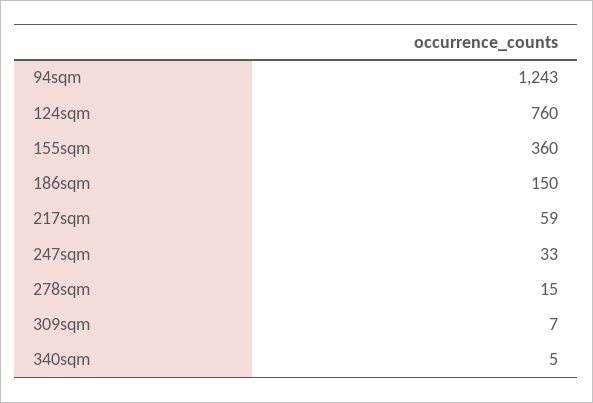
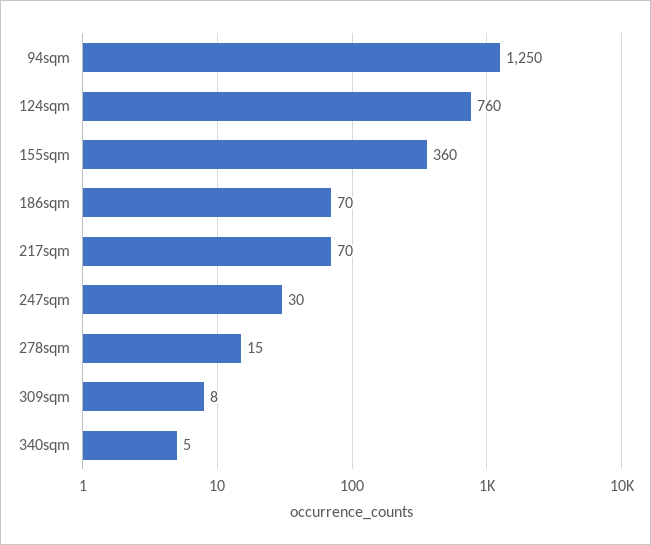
  {
-   "94sqm": 1243,
+   "94sqm": 1250,
    "124sqm": 760,
    "155sqm": 360,
-   "186sqm": 150,
+   "186sqm": 70,
-   "217sqm": 59,
+   "217sqm": 70,
-   "247sqm": 33,
+   "247sqm": 30,
    "278sqm": 15,
-   "309sqm": 7,
+   "309sqm": 8,
    "340sqm": 5
  }

